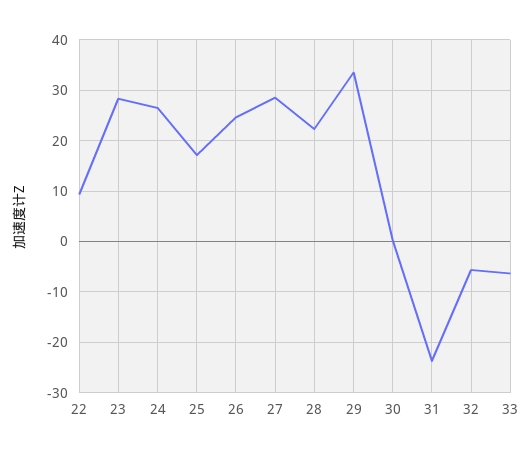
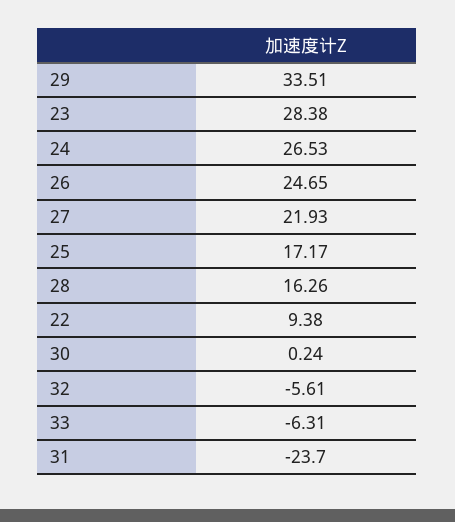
  {
    "22": 9.38,
    "23": 28.38,
    "24": 26.53,
    "25": 17.17,
    "26": 24.65,
-   "27": 28,
+   "27": 21.93,
-   "28": 22,
+   "28": 16.26,
    "29": 33.51,
    "30": 0.24,
    "31": -23.7,
    "32": -5.61,
    "33": -6.31
  }

